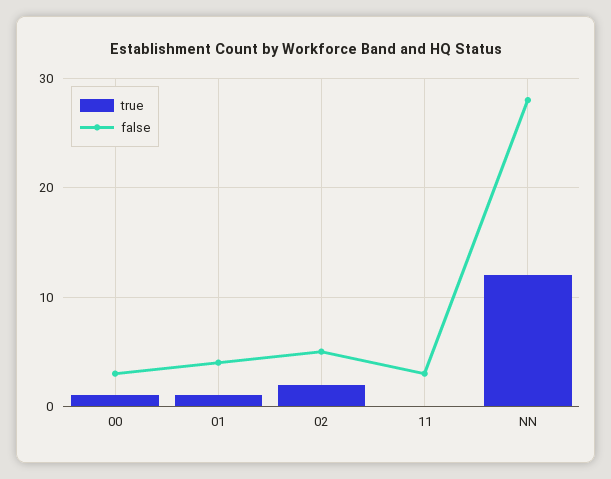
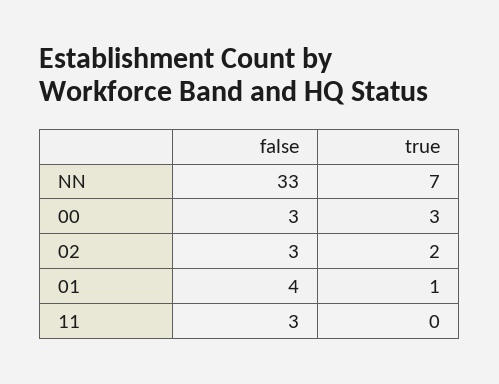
  {
    "true": {
-     "00": 1,
+     "00": 3,
      "01": 1,
      "02": 2,
      "11": 0,
-     "NN": 12
+     "NN": 7
    },
    "false": {
      "00": 3,
      "01": 4,
-     "02": 5,
+     "02": 3,
      "11": 3,
-     "NN": 28
+     "NN": 33
    }
  }

